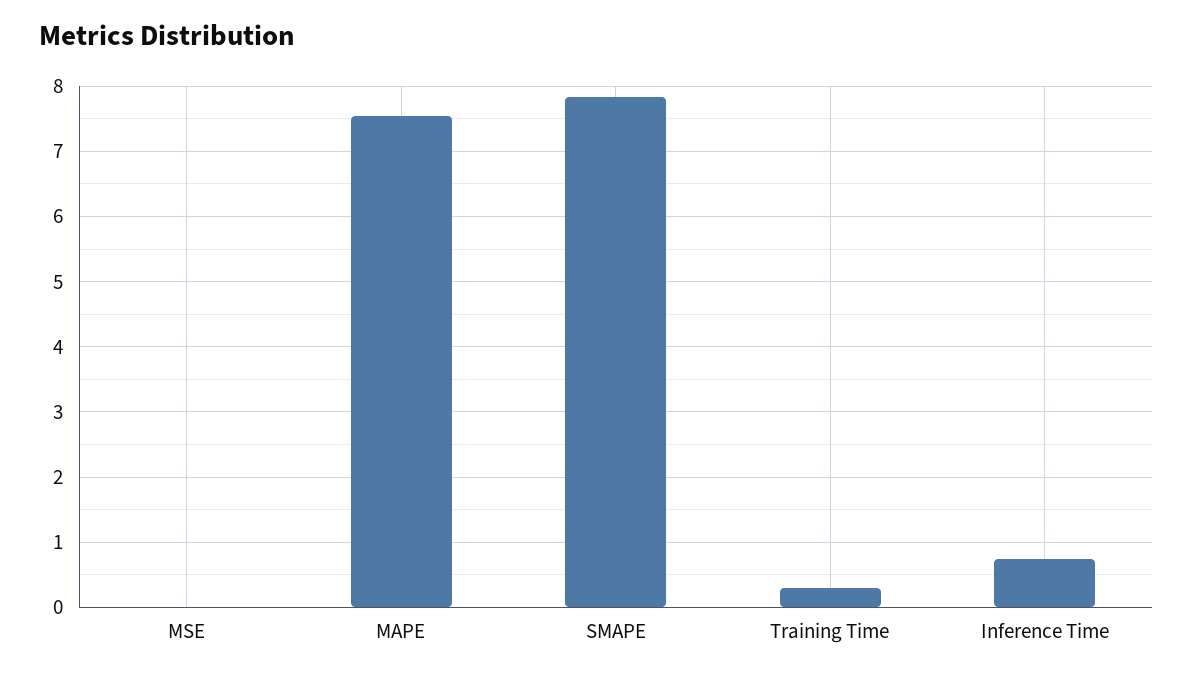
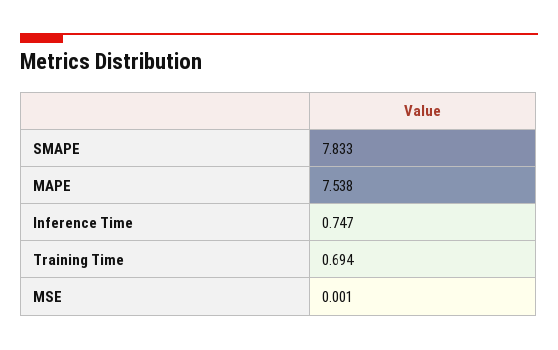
  {
    "MSE": 0.001,
    "MAPE": 7.538,
    "SMAPE": 7.833,
-   "Training Time": 0.3,
+   "Training Time": 0.694,
    "Inference Time": 0.747
  }

